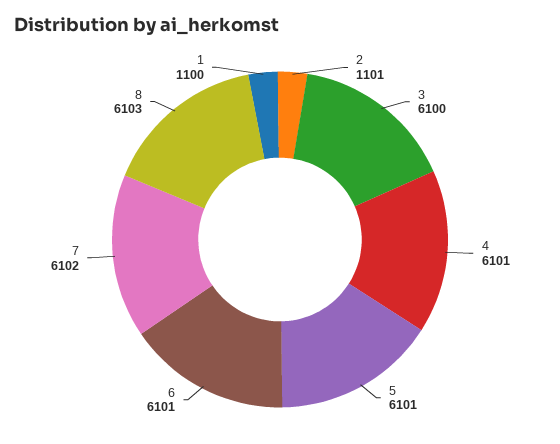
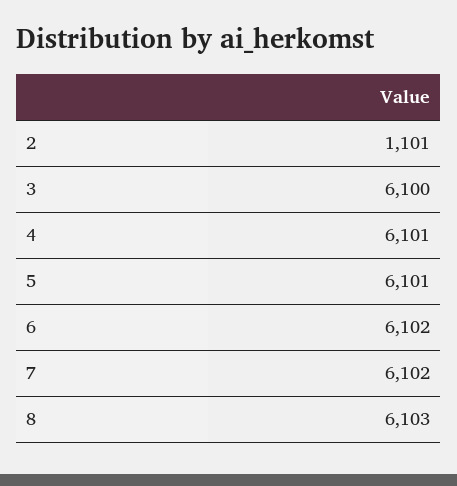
  {
    "2": 1101,
    "3": 6100,
    "4": 6101,
    "5": 6101,
-   "6": 6101,
+   "6": 6102,
    "7": 6102,
-   "8": 6103,
+   "8": 6103
-   "1": 1100
  }

